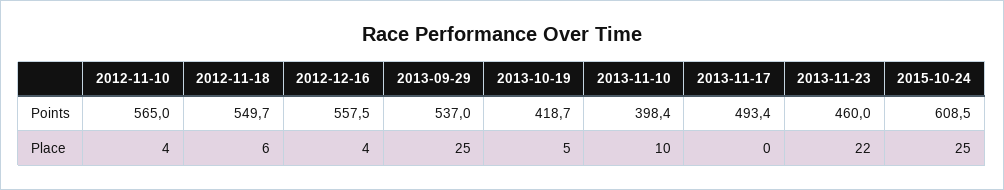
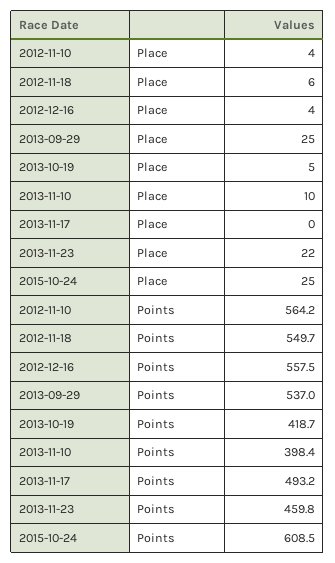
  {
    "2012-11-10": {
-     "Points": 565,
+     "Points": 564.2,
      "Place": 4
    },
    "2012-11-18": {
      "Points": 549.7,
      "Place": 6
    },
    "2012-12-16": {
      "Points": 557.5,
      "Place": 4
    },
    "2013-09-29": {
      "Points": 537,
      "Place": 25
    },
    "2013-10-19": {
      "Points": 418.7,
      "Place": 5
    },
    "2013-11-10": {
      "Points": 398.4,
      "Place": 10
    },
    "2013-11-17": {
-     "Points": 493.4,
+     "Points": 493.2,
      "Place": 0
    },
    "2013-11-23": {
-     "Points": 460,
+     "Points": 459.8,
      "Place": 22
    },
    "2015-10-24": {
      "Points": 608.5,
      "Place": 25
    }
  }

